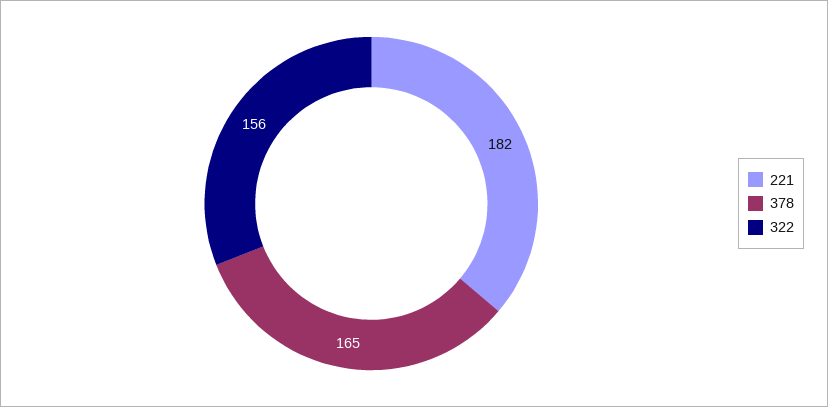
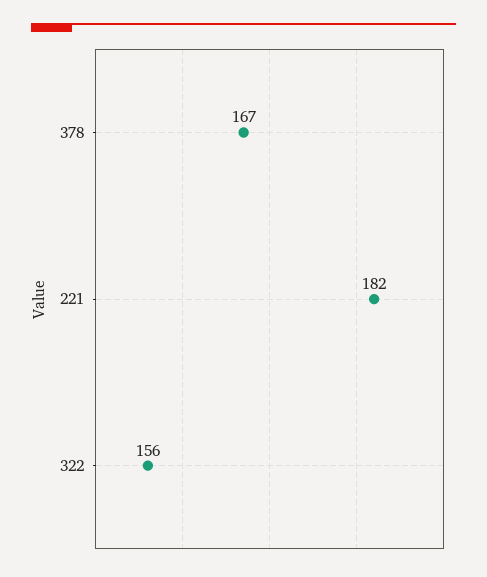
  {
    "221": 182,
-   "378": 165,
+   "378": 167,
    "322": 156
  }

